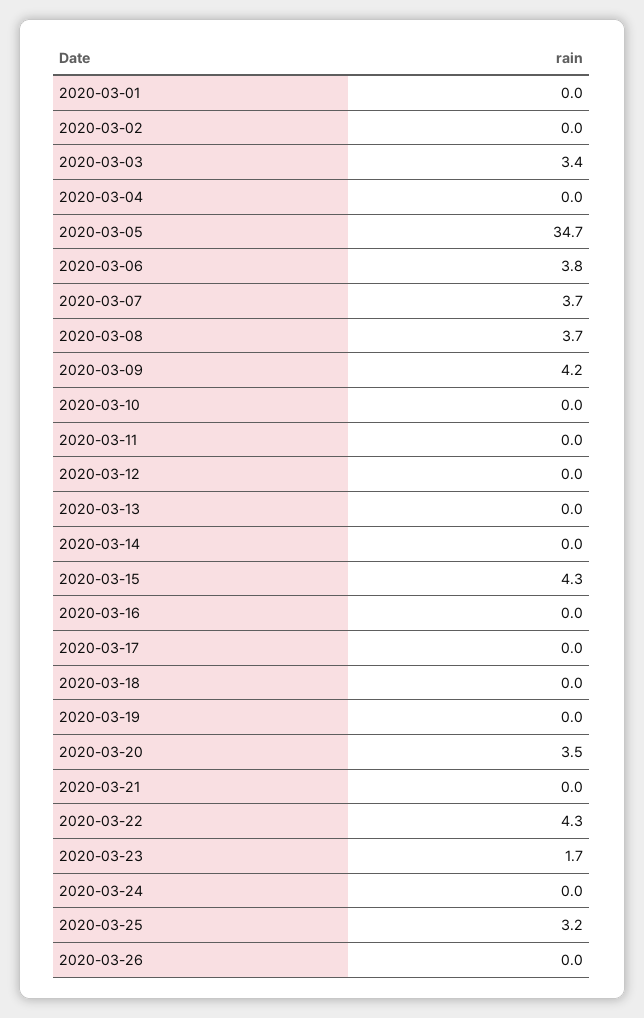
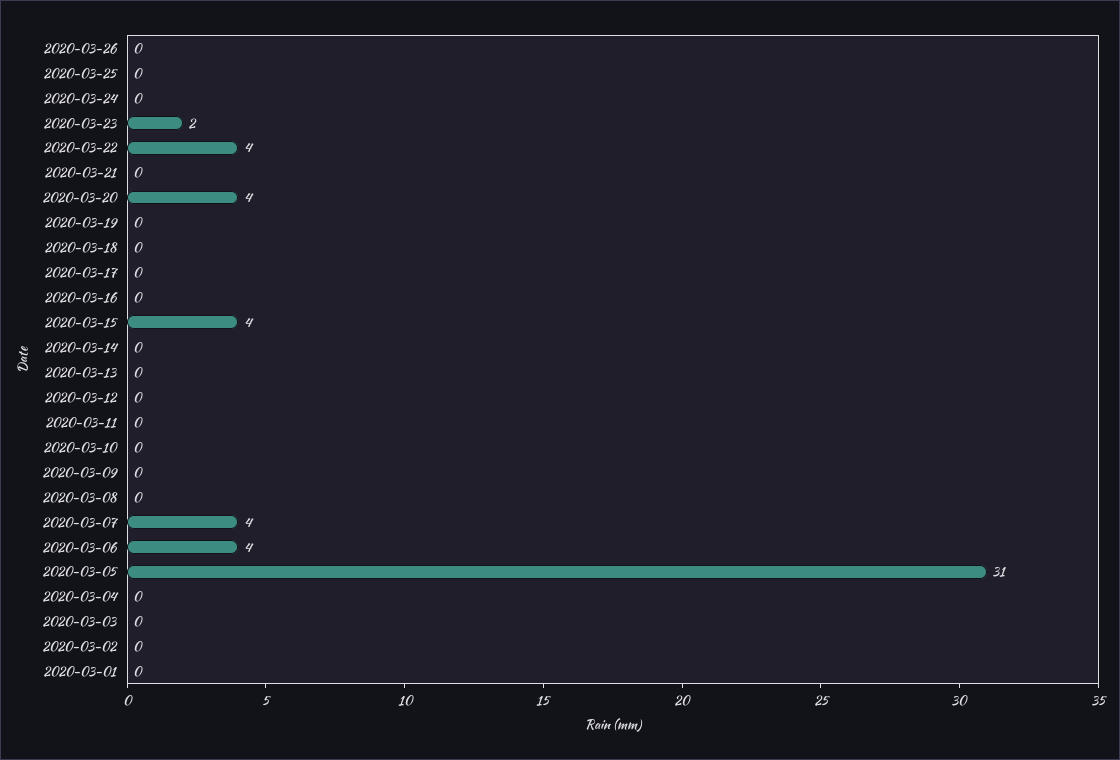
  {
    "2020-03-01": 0,
    "2020-03-02": 0,
-   "2020-03-03": 3.4,
+   "2020-03-03": 0,
    "2020-03-04": 0,
-   "2020-03-05": 34.7,
+   "2020-03-05": 31,
    "2020-03-06": 3.8,
    "2020-03-07": 3.7,
-   "2020-03-08": 3.7,
+   "2020-03-08": 0,
-   "2020-03-09": 4.2,
+   "2020-03-09": 0,
    "2020-03-10": 0,
    "2020-03-11": 0,
    "2020-03-12": 0,
    "2020-03-13": 0,
    "2020-03-14": 0,
    "2020-03-15": 4.3,
    "2020-03-16": 0,
    "2020-03-17": 0,
    "2020-03-18": 0,
    "2020-03-19": 0,
    "2020-03-20": 3.5,
    "2020-03-21": 0,
    "2020-03-22": 4.3,
    "2020-03-23": 1.7,
    "2020-03-24": 0,
-   "2020-03-25": 3.2,
+   "2020-03-25": 0,
    "2020-03-26": 0
  }

